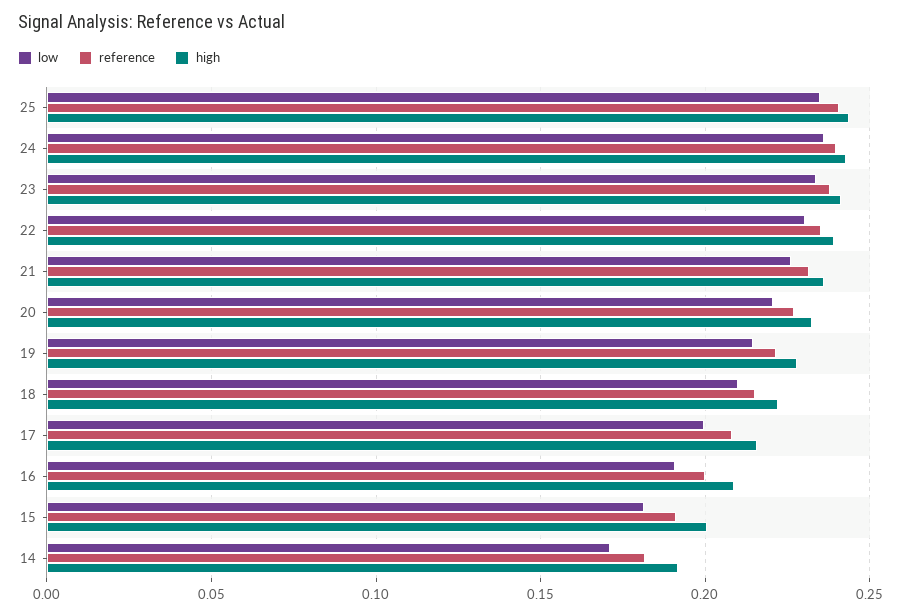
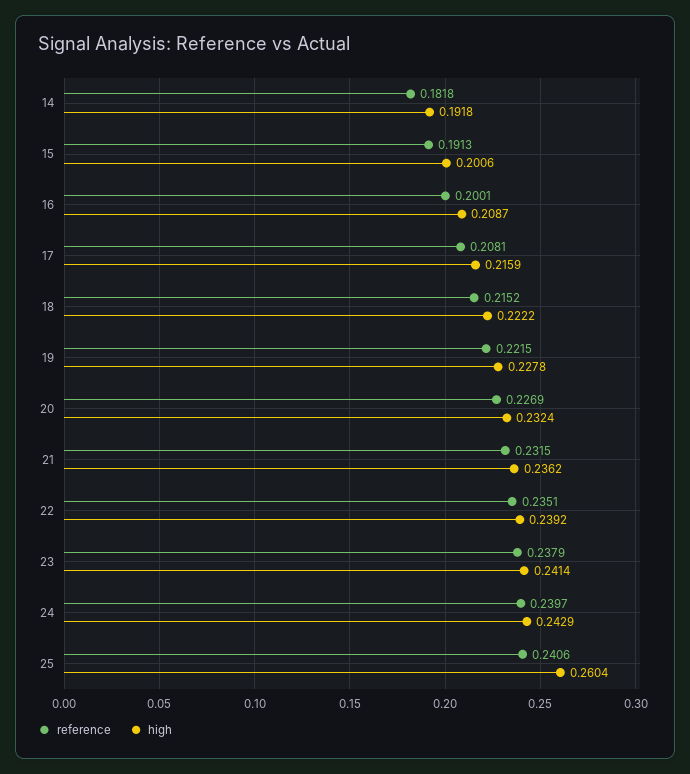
  {
-   "low": {
-     "25": 0.235,
-     "24": 0.235,
-     "23": 0.235,
-     "22": 0.23,
-     "21": 0.225,
-     "20": 0.22,
-     "19": 0.215,
-     "18": 0.21,
-     "17": 0.2,
-     "16": 0.19,
-     "15": 0.18,
-     "14": 0.17
-   },
    "reference": {
      "25": 0.2406,
      "24": 0.2397,
      "23": 0.2379,
      "22": 0.2351,
      "21": 0.2315,
      "20": 0.2269,
      "19": 0.2215,
      "18": 0.2152,
      "17": 0.2081,
      "16": 0.2001,
      "15": 0.1913,
      "14": 0.1818
    },
    "high": {
-     "25": 0.245,
+     "25": 0.2604,
      "24": 0.2429,
      "23": 0.2414,
      "22": 0.2392,
      "21": 0.2362,
      "20": 0.2324,
      "19": 0.2278,
      "18": 0.2222,
      "17": 0.2159,
      "16": 0.2087,
      "15": 0.2006,
      "14": 0.1918
    }
  }

